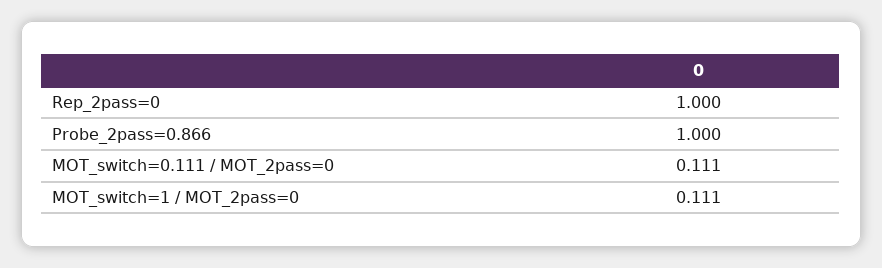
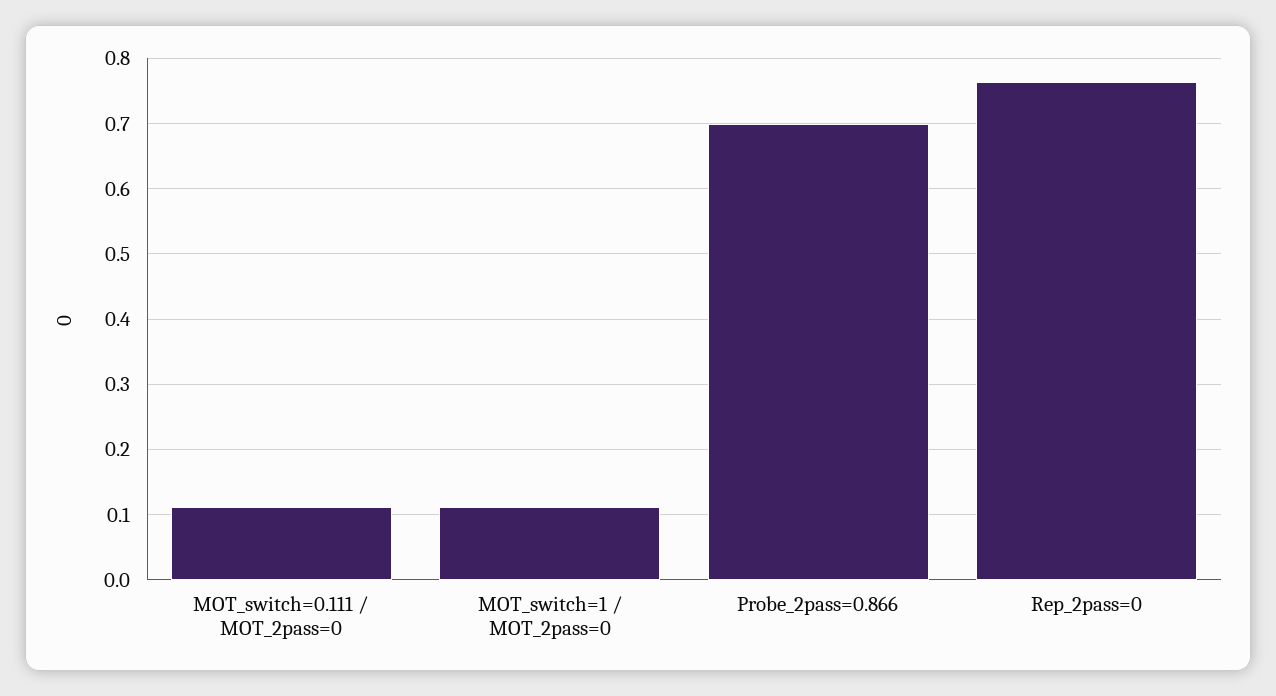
  {
-   "Rep_2pass=0": 1,
+   "Rep_2pass=0": 0.76,
-   "Probe_2pass=0.866": 1,
+   "Probe_2pass=0.866": 0.7,
    "MOT_switch=0.111 / MOT_2pass=0": 0.111,
    "MOT_switch=1 / MOT_2pass=0": 0.111
  }

